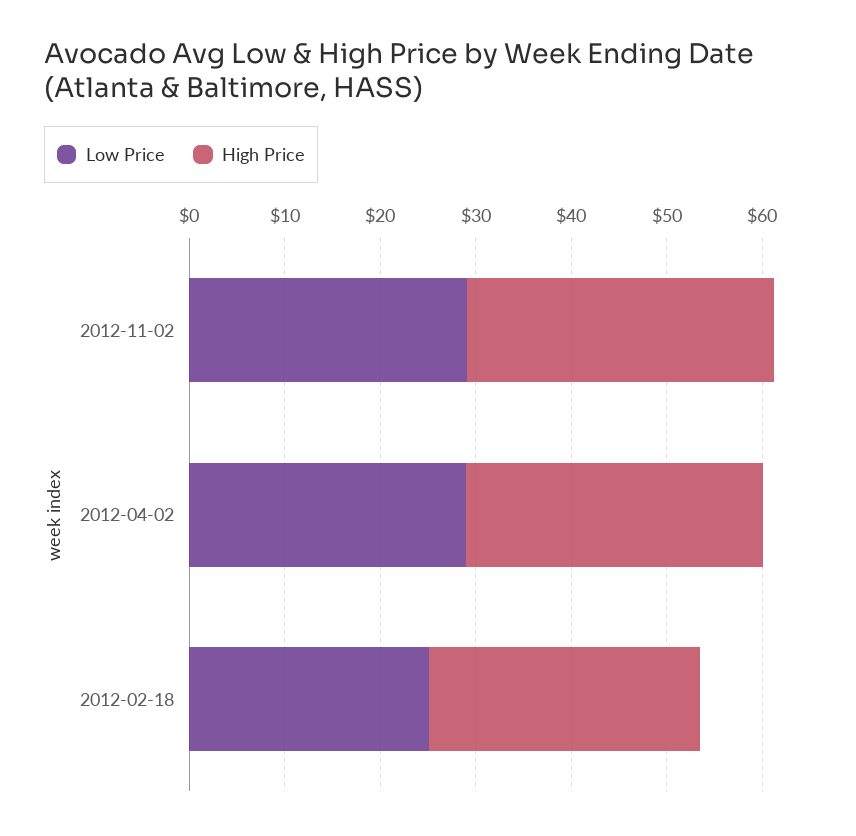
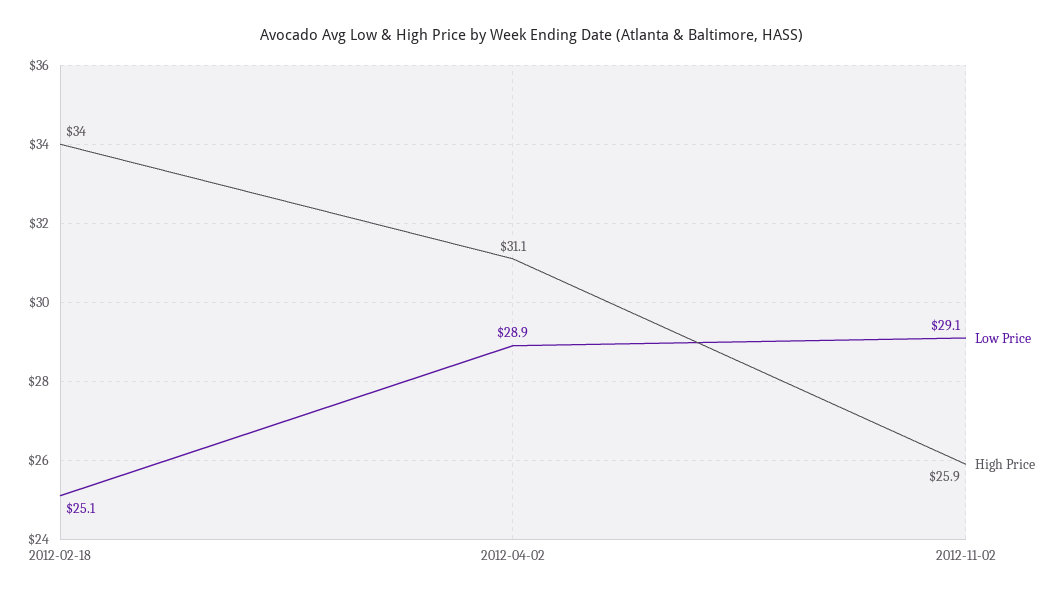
  {
    "Low Price": {
      "2012-11-02": 29.1,
      "2012-04-02": 28.9,
      "2012-02-18": 25.1
    },
    "High Price": {
-     "2012-11-02": 32,
+     "2012-11-02": 25.9,
      "2012-04-02": 31.1,
-     "2012-02-18": 28
+     "2012-02-18": 34
    }
  }

